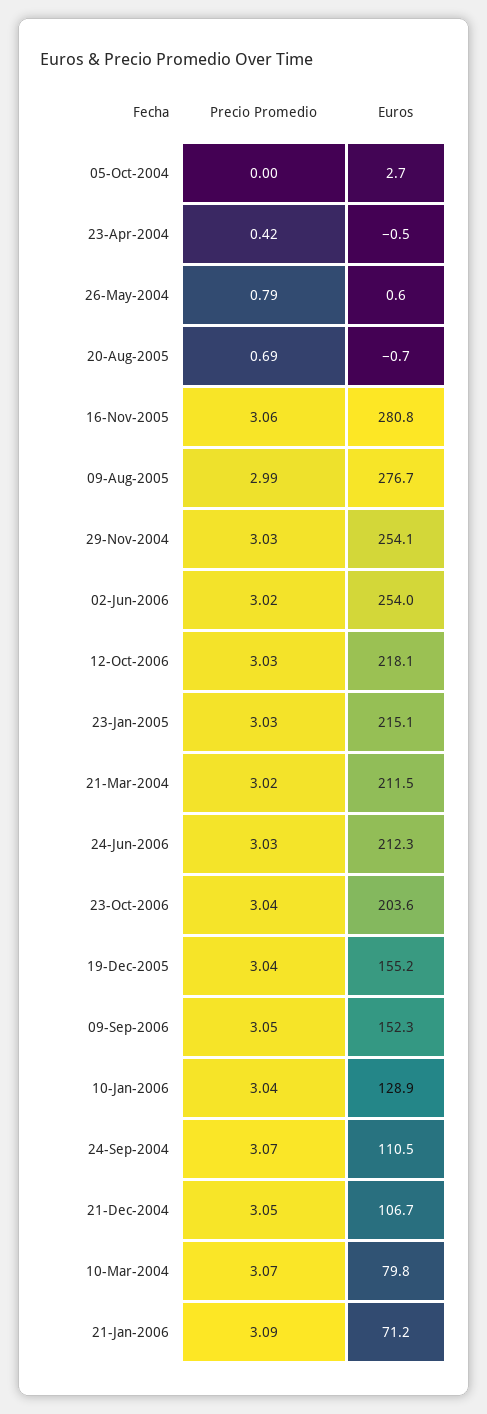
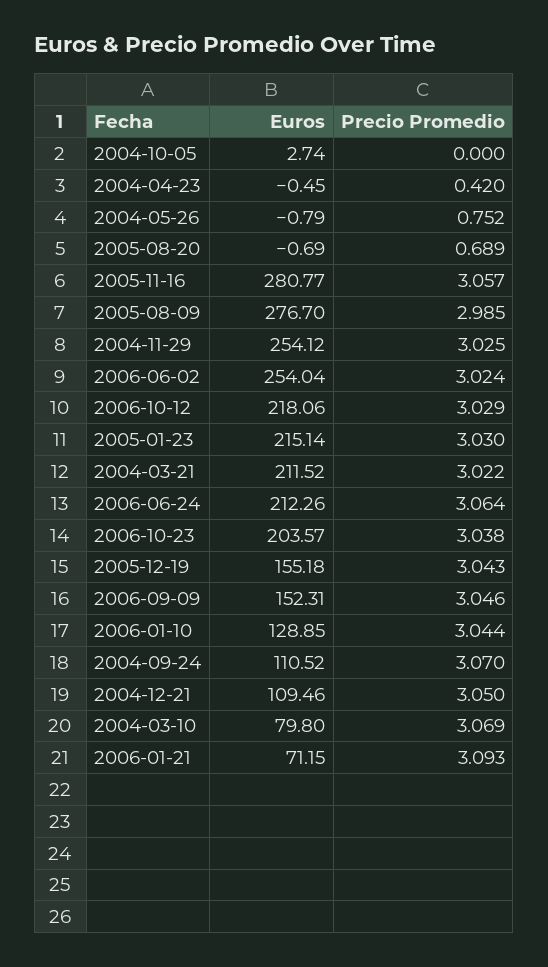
  {
    "Precio Promedio": {
      "05-Oct-2004": 0,
      "23-Apr-2004": 0.42,
-     "26-May-2004": 0.79,
+     "26-May-2004": 0.752,
      "20-Aug-2005": 0.689,
      "16-Nov-2005": 3.057,
      "09-Aug-2005": 2.985,
      "29-Nov-2004": 3.025,
      "02-Jun-2006": 3.024,
      "12-Oct-2006": 3.029,
      "23-Jan-2005": 3.03,
      "21-Mar-2004": 3.022,
-     "24-Jun-2006": 3.03,
+     "24-Jun-2006": 3.064,
      "23-Oct-2006": 3.038,
      "19-Dec-2005": 3.043,
      "09-Sep-2006": 3.046,
      "10-Jan-2006": 3.044,
      "24-Sep-2004": 3.07,
      "21-Dec-2004": 3.05,
      "10-Mar-2004": 3.069,
      "21-Jan-2006": 3.093
    },
    "Euros": {
      "05-Oct-2004": 2.74,
      "23-Apr-2004": -0.45,
-     "26-May-2004": 0.6,
+     "26-May-2004": -0.79,
      "20-Aug-2005": -0.69,
      "16-Nov-2005": 280.77,
      "09-Aug-2005": 276.7,
      "29-Nov-2004": 254.12,
      "02-Jun-2006": 254.04,
      "12-Oct-2006": 218.06,
      "23-Jan-2005": 215.14,
      "21-Mar-2004": 211.52,
      "24-Jun-2006": 212.26,
      "23-Oct-2006": 203.57,
      "19-Dec-2005": 155.18,
      "09-Sep-2006": 152.31,
      "10-Jan-2006": 128.85,
      "24-Sep-2004": 110.52,
-     "21-Dec-2004": 106.7,
+     "21-Dec-2004": 109.46,
      "10-Mar-2004": 79.8,
      "21-Jan-2006": 71.15
    }
  }

